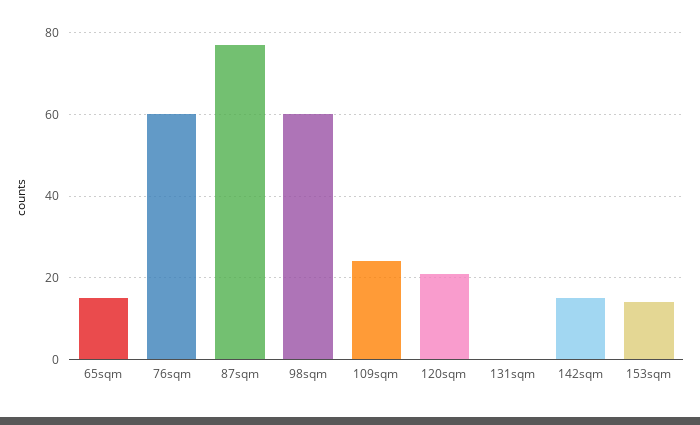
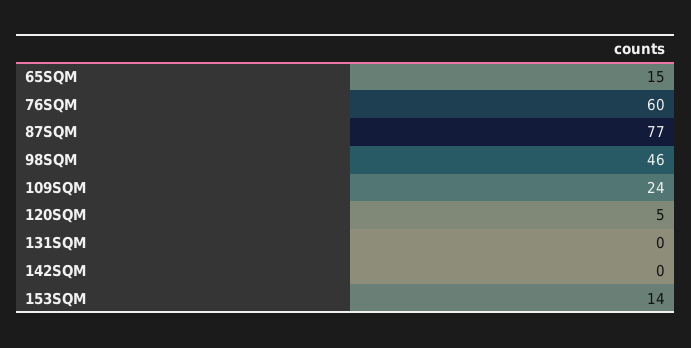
  {
    "65sqm": 15,
    "76sqm": 60,
    "87sqm": 77,
-   "98sqm": 60,
+   "98sqm": 46,
    "109sqm": 24,
-   "120sqm": 20,
+   "120sqm": 5,
    "131sqm": 0,
-   "142sqm": 15,
+   "142sqm": 0,
    "153sqm": 14
  }

